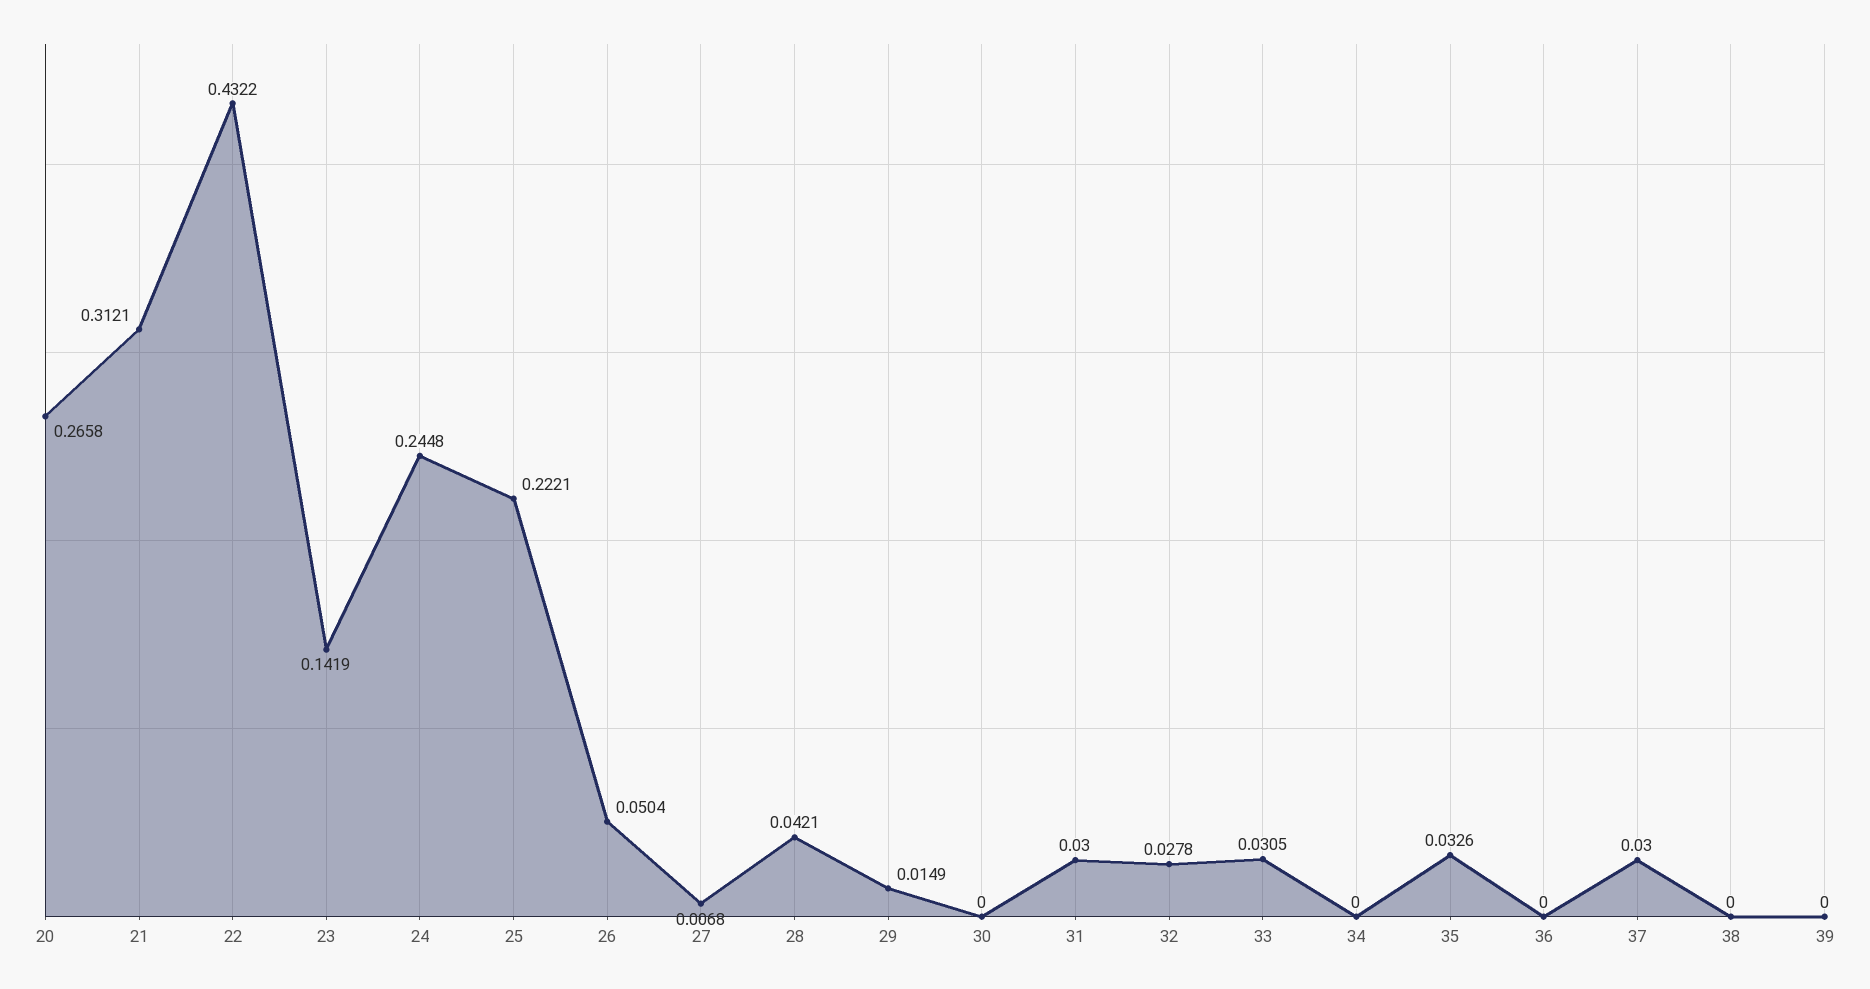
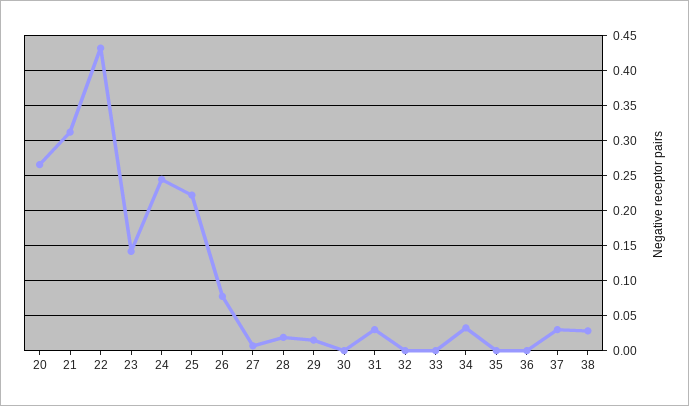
  {
    "20": 0.2658,
    "21": 0.3121,
    "22": 0.4322,
    "23": 0.1419,
    "24": 0.2448,
    "25": 0.2221,
-   "26": 0.0504,
+   "26": 0.08,
    "27": 0.0068,
-   "28": 0.0421,
+   "28": 0.02,
    "29": 0.0149,
    "30": 0,
    "31": 0.03,
-   "32": 0.0278,
+   "32": 0,
-   "33": 0.0305,
+   "33": 0,
-   "34": 0,
+   "34": 0.03,
-   "35": 0.0326,
+   "35": 0,
    "36": 0,
    "37": 0.03,
-   "38": 0,
+   "38": 0.03
-   "39": 0
  }

